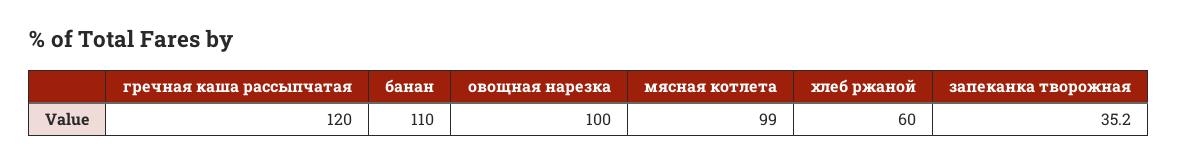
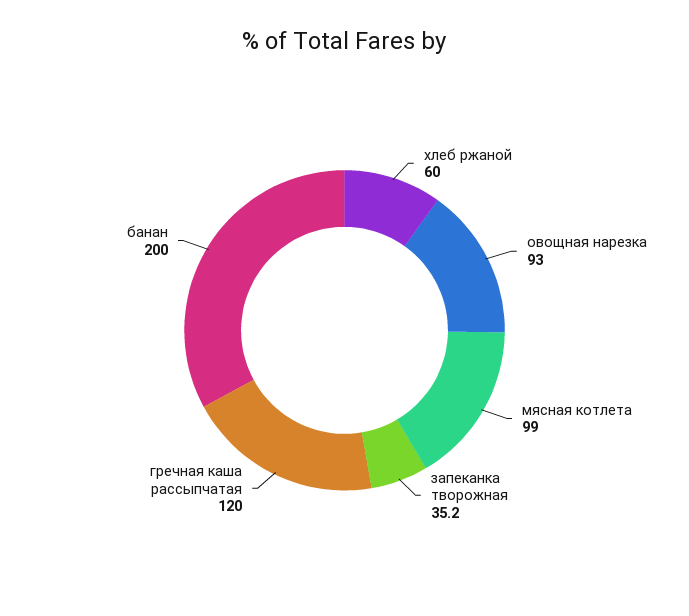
  {
    "гречная каша рассыпчатая": 120,
-   "банан": 110,
+   "банан": 200,
-   "овощная нарезка": 100,
+   "овощная нарезка": 93,
    "мясная котлета": 99,
    "хлеб ржаной": 60,
    "запеканка творожная": 35.2
  }

